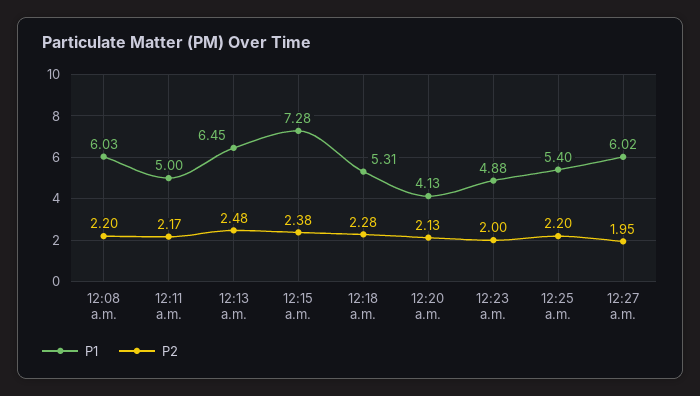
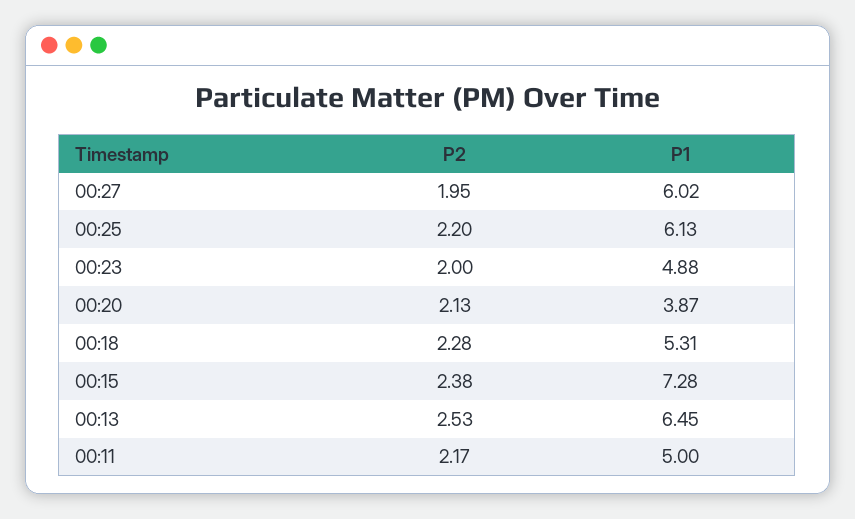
  {
    "P1": {
-     "12:08 a.m.": 6.03,
      "12:11 a.m.": 5,
      "12:13 a.m.": 6.45,
      "12:15 a.m.": 7.28,
      "12:18 a.m.": 5.31,
-     "12:20 a.m.": 4.13,
+     "12:20 a.m.": 3.87,
      "12:23 a.m.": 4.88,
-     "12:25 a.m.": 5.4,
+     "12:25 a.m.": 6.13,
      "12:27 a.m.": 6.02
    },
    "P2": {
-     "12:08 a.m.": 2.2,
      "12:11 a.m.": 2.17,
-     "12:13 a.m.": 2.48,
+     "12:13 a.m.": 2.53,
      "12:15 a.m.": 2.38,
      "12:18 a.m.": 2.28,
      "12:20 a.m.": 2.13,
      "12:23 a.m.": 2,
      "12:25 a.m.": 2.2,
      "12:27 a.m.": 1.95
    }
  }

